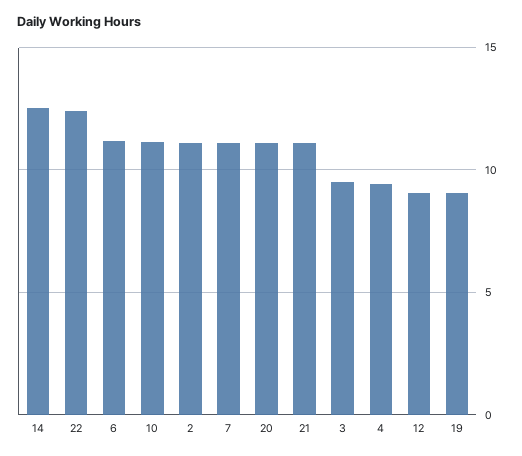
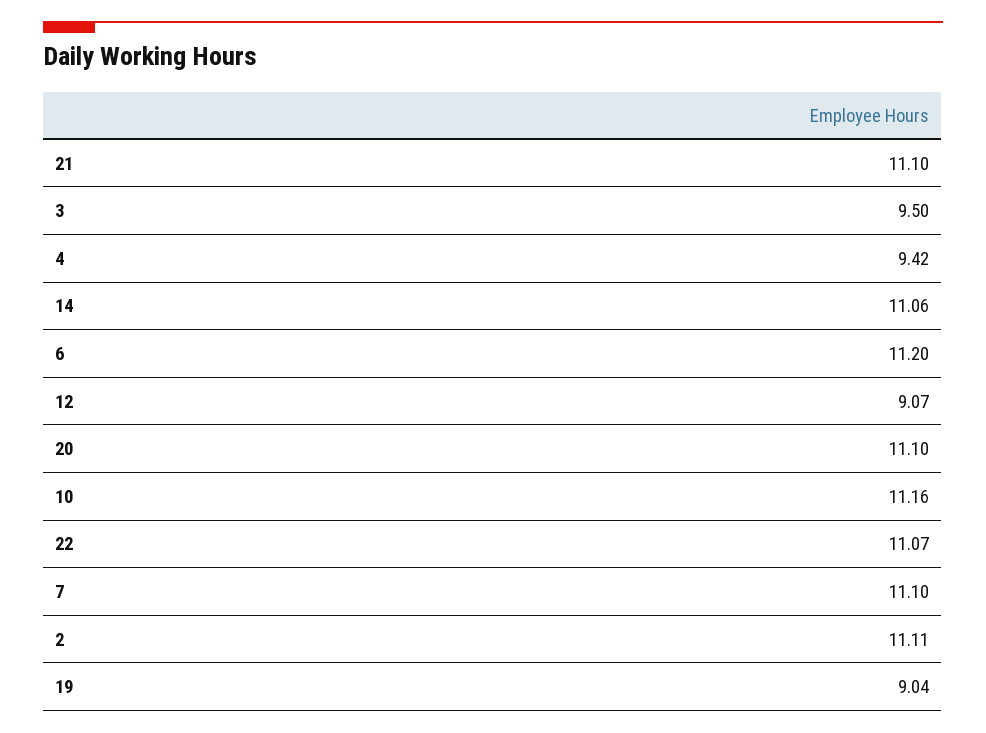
  {
-   "14": 12.5,
+   "14": 11.06,
-   "22": 12.5,
+   "22": 11.07,
    "6": 11.2,
    "10": 11.16,
    "2": 11.11,
    "7": 11.1,
    "20": 11.1,
    "21": 11.1,
    "3": 9.5,
    "4": 9.42,
    "12": 9.07,
    "19": 9.04
  }

